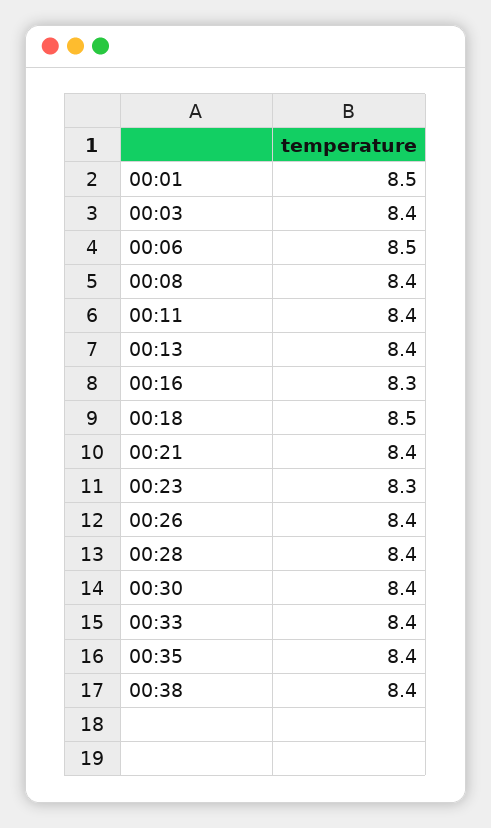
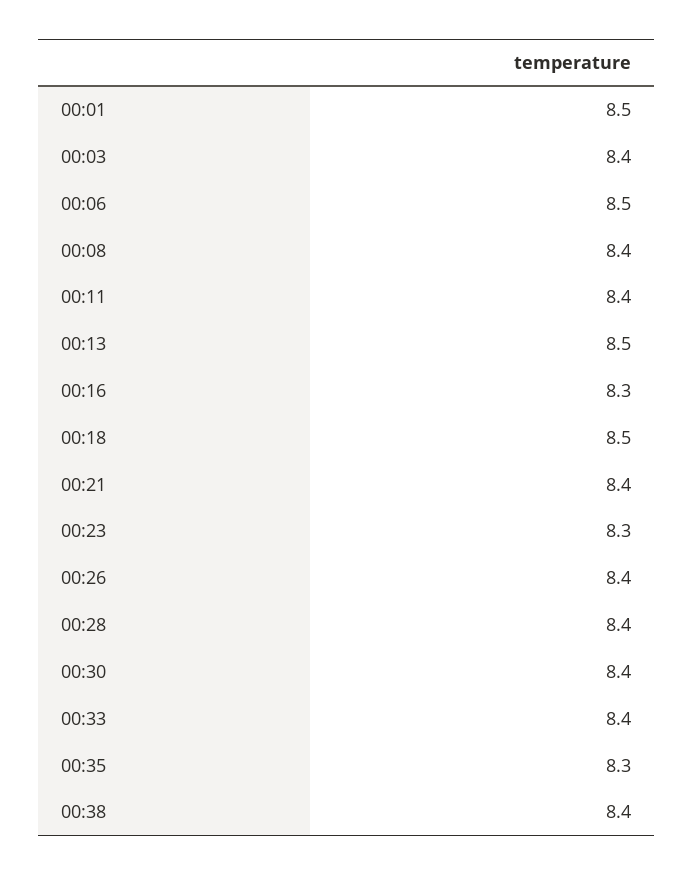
  {
    "00:01": 8.5,
    "00:03": 8.4,
    "00:06": 8.5,
    "00:08": 8.4,
    "00:11": 8.4,
-   "00:13": 8.4,
+   "00:13": 8.5,
    "00:16": 8.3,
    "00:18": 8.5,
    "00:21": 8.4,
    "00:23": 8.3,
    "00:26": 8.4,
    "00:28": 8.4,
    "00:30": 8.4,
    "00:33": 8.4,
-   "00:35": 8.4,
+   "00:35": 8.3,
    "00:38": 8.4
  }

